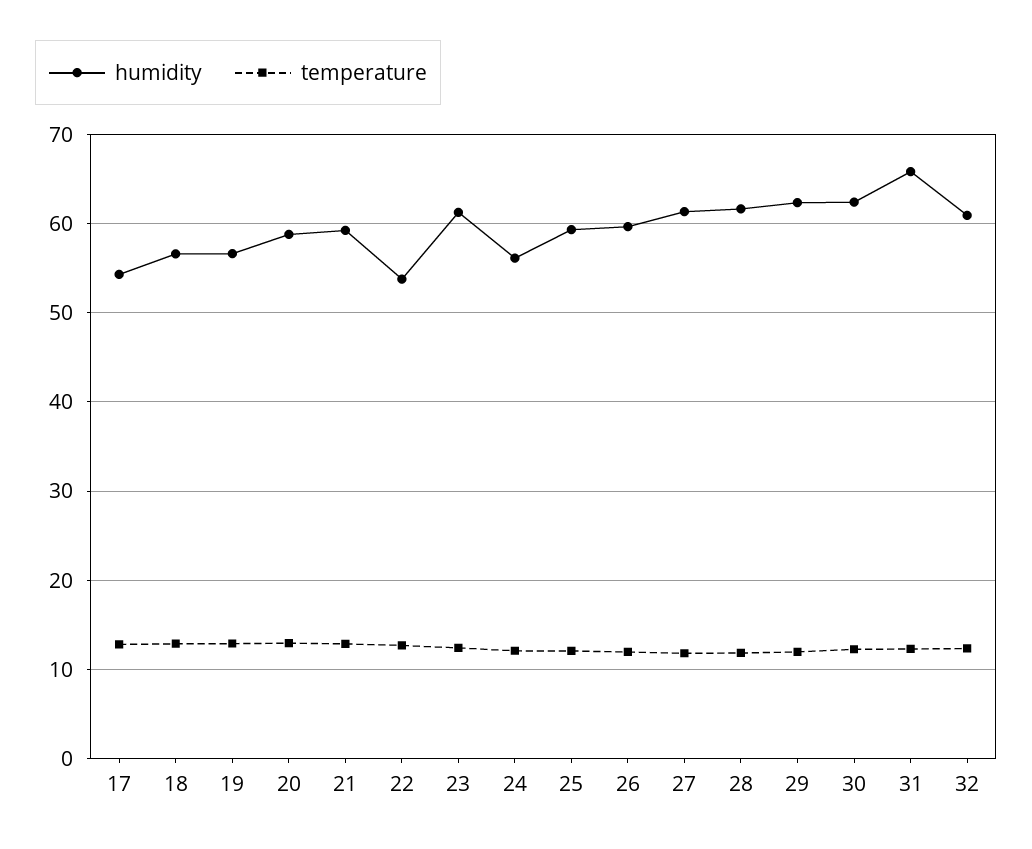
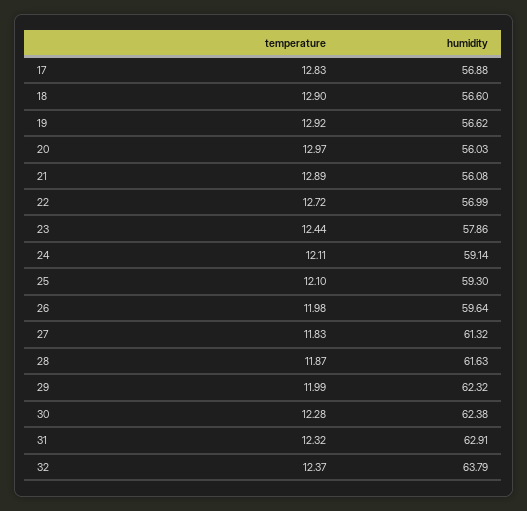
  {
    "humidity": {
-     "17": 54,
+     "17": 56.88,
      "18": 56.6,
      "19": 56.62,
-     "20": 59,
+     "20": 56.03,
-     "21": 59,
+     "21": 56.08,
-     "22": 54,
+     "22": 56.99,
-     "23": 61,
+     "23": 57.86,
-     "24": 56,
+     "24": 59.14,
      "25": 59.3,
      "26": 59.64,
      "27": 61.32,
      "28": 61.63,
      "29": 62.32,
      "30": 62.38,
-     "31": 66,
+     "31": 62.91,
-     "32": 61
+     "32": 63.79
    },
    "temperature": {
      "17": 12.83,
      "18": 12.9,
      "19": 12.92,
      "20": 12.97,
      "21": 12.89,
      "22": 12.72,
      "23": 12.44,
      "24": 12.11,
      "25": 12.1,
      "26": 11.98,
      "27": 11.83,
      "28": 11.87,
      "29": 11.99,
      "30": 12.28,
      "31": 12.32,
      "32": 12.37
    }
  }

